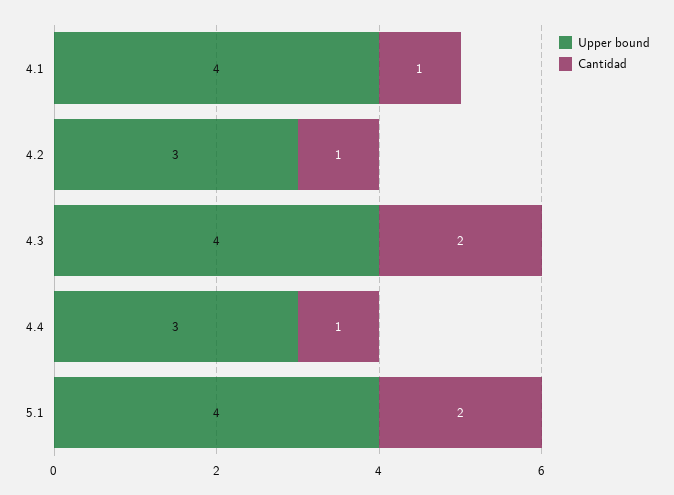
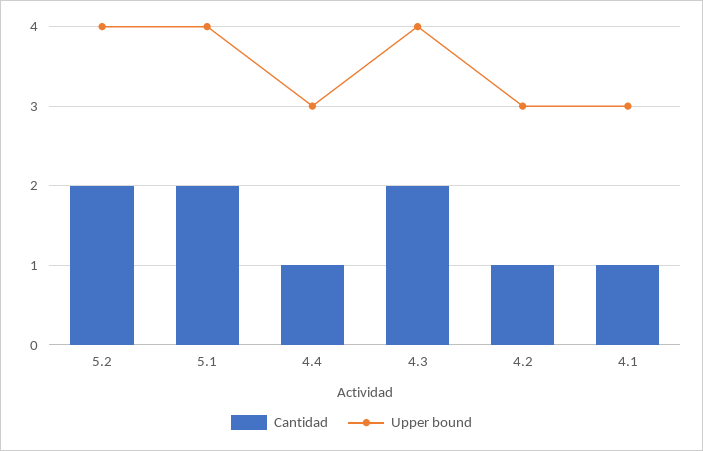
  {
    "Upper bound": {
-     "4.1": 4,
+     "4.1": 3,
      "4.2": 3,
      "4.3": 4,
      "4.4": 3,
-     "5.1": 4
+     "5.1": 4,
+     "5.2": 4
    },
    "Cantidad": {
      "4.1": 1,
      "4.2": 1,
      "4.3": 2,
      "4.4": 1,
-     "5.1": 2
+     "5.1": 2,
+     "5.2": 2
    }
  }

